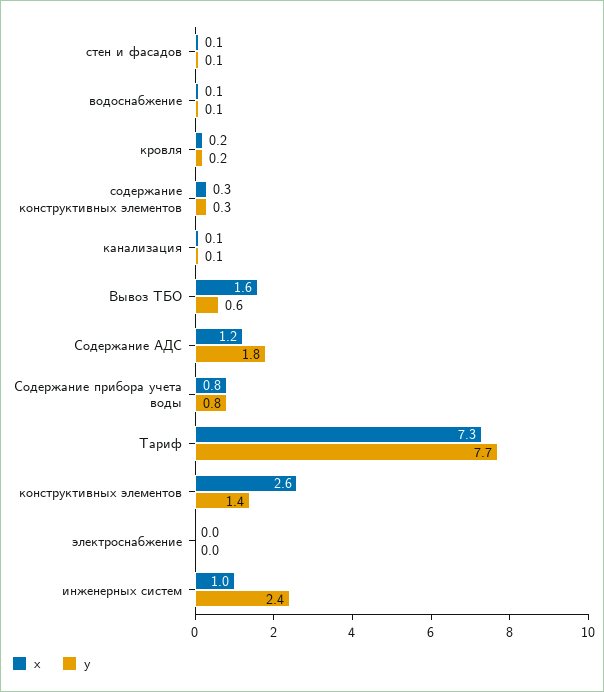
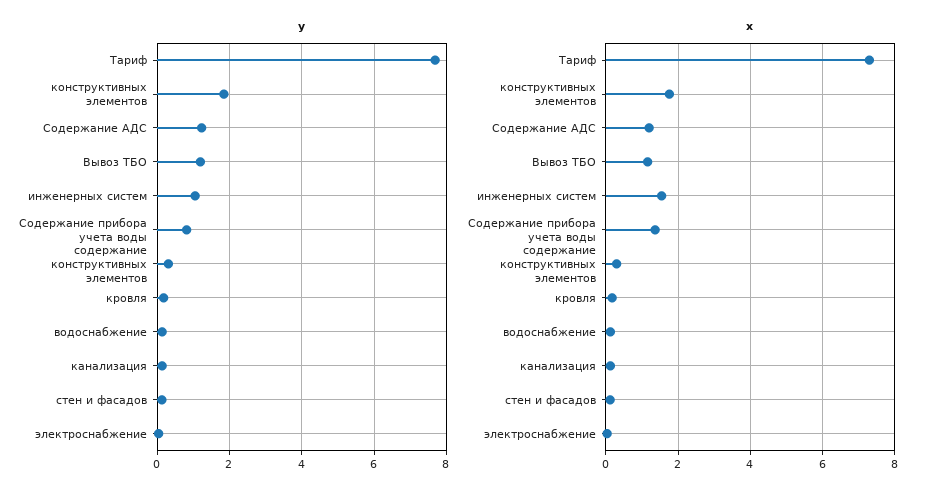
  {
    "x": {
      "стен и фасадов": 0.1,
      "водоснабжение": 0.1,
      "кровля": 0.2,
      "содержание конструктивных элементов": 0.3,
      "канализация": 0.1,
-     "Вывоз ТБО": 1.6,
+     "Вывоз ТБО": 1.2,
      "Содержание АДС": 1.2,
-     "Содержание прибора учета воды": 0.8,
+     "Содержание прибора учета воды": 1.4,
      "Тариф": 7.3,
-     "конструктивных элементов": 2.6,
+     "конструктивных элементов": 1.8,
      "электроснабжение": 0,
-     "инженерных систем": 1
+     "инженерных систем": 1.6
    },
    "y": {
      "стен и фасадов": 0.1,
      "водоснабжение": 0.1,
      "кровля": 0.2,
      "содержание конструктивных элементов": 0.3,
      "канализация": 0.1,
-     "Вывоз ТБО": 0.6,
+     "Вывоз ТБО": 1.2,
-     "Содержание АДС": 1.8,
+     "Содержание АДС": 1.2,
      "Содержание прибора учета воды": 0.8,
      "Тариф": 7.7,
-     "конструктивных элементов": 1.4,
+     "конструктивных элементов": 1.8,
      "электроснабжение": 0,
-     "инженерных систем": 2.4
+     "инженерных систем": 1
    }
  }

